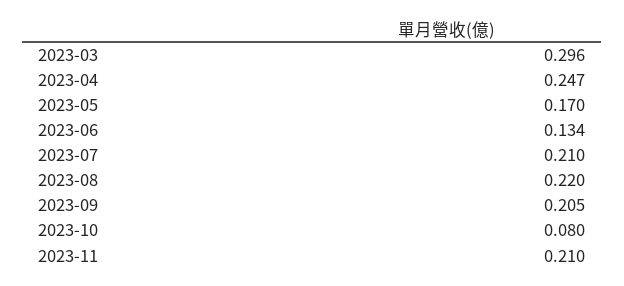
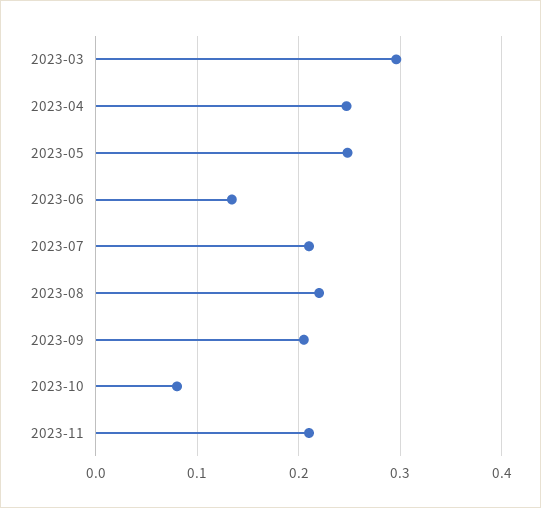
  {
    "2023-03": 0.296,
    "2023-04": 0.247,
-   "2023-05": 0.17,
+   "2023-05": 0.25,
    "2023-06": 0.134,
    "2023-07": 0.21,
    "2023-08": 0.22,
    "2023-09": 0.205,
    "2023-10": 0.08,
    "2023-11": 0.21
  }

